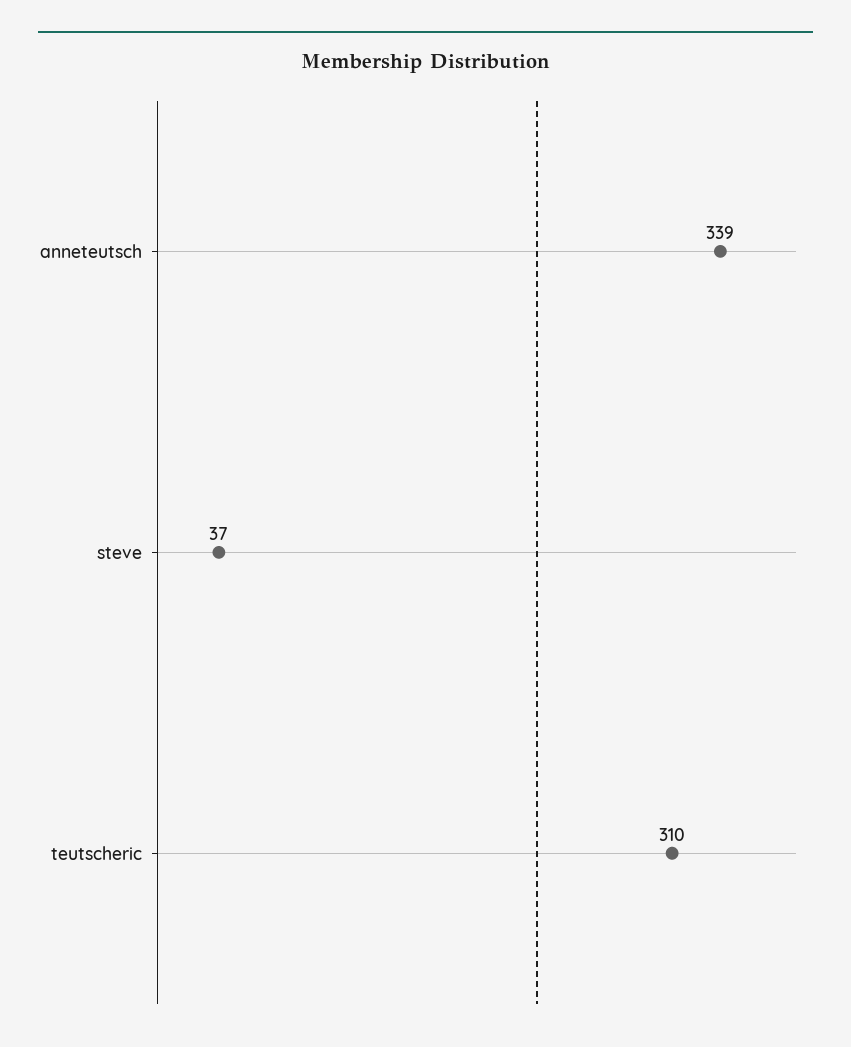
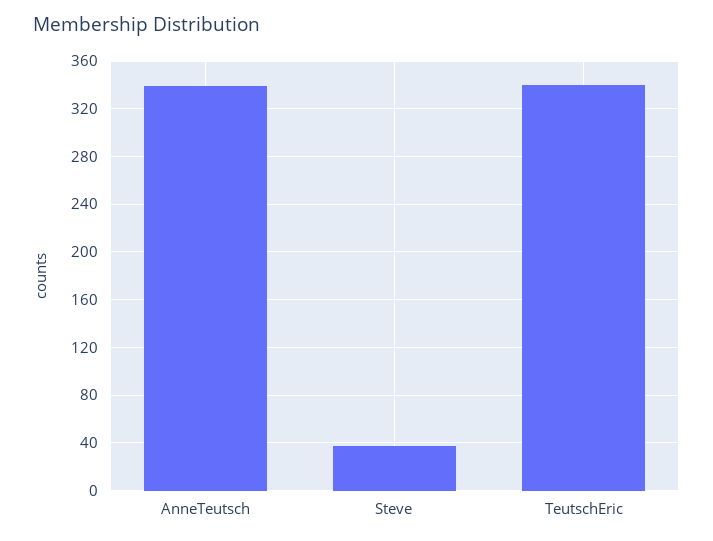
  {
    "anneteutsch": 339,
    "steve": 37,
-   "teutscheric": 310
+   "teutscheric": 340
  }

